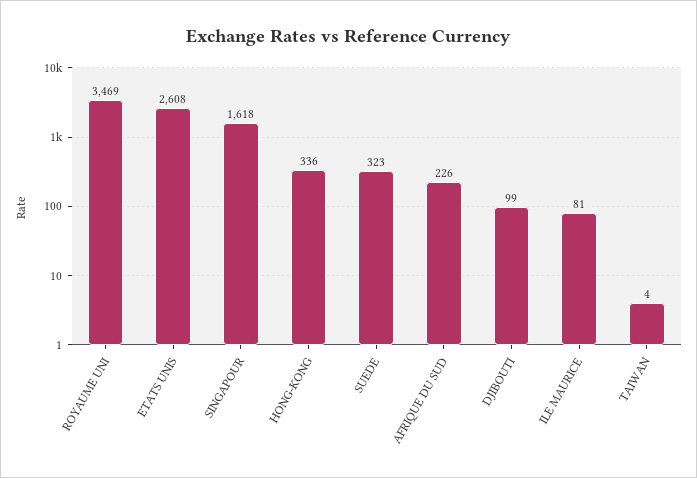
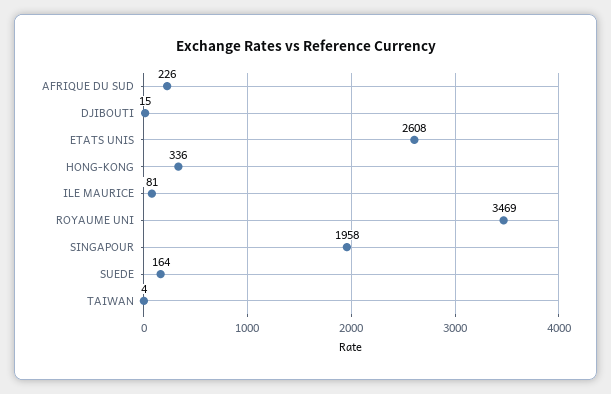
  {
    "ROYAUME UNI": 3469,
    "ETATS UNIS": 2608,
-   "SINGAPOUR": 1618,
+   "SINGAPOUR": 1958,
    "HONG-KONG": 336,
-   "SUEDE": 323,
+   "SUEDE": 164,
    "AFRIQUE DU SUD": 226,
-   "DJIBOUTI": 99,
+   "DJIBOUTI": 15,
    "ILE MAURICE": 81,
    "TAIWAN": 4
  }

